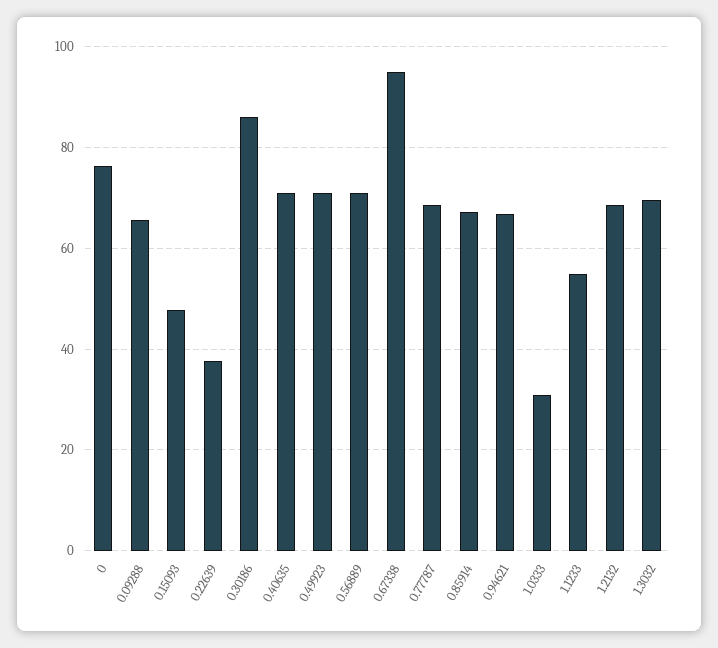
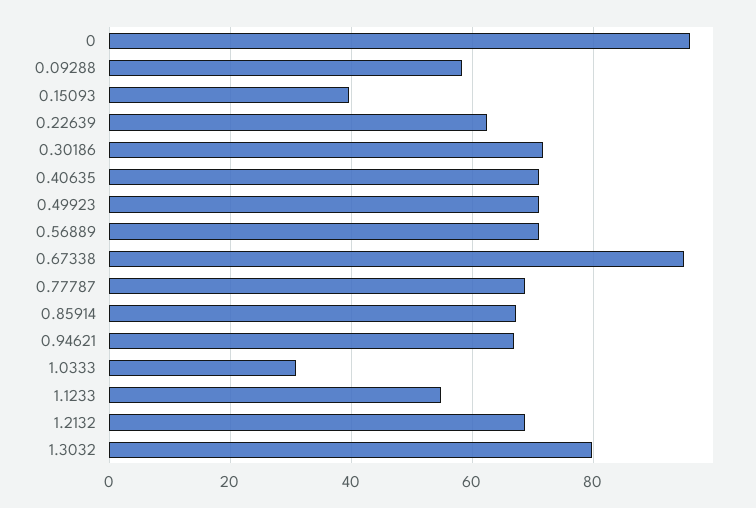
  {
-   "0": 76,
+   "0": 96,
-   "0.09288": 66,
+   "0.09288": 58,
-   "0.15093": 48,
+   "0.15093": 40,
-   "0.22639": 38,
+   "0.22639": 62,
-   "0.30186": 86,
+   "0.30186": 72,
    "0.40635": 72,
    "0.49923": 72,
    "0.56889": 72,
    "0.67338": 94,
    "0.77787": 68,
    "0.85914": 68,
    "0.94621": 66,
    "1.0333": 30,
    "1.1233": 54,
    "1.2132": 68,
-   "1.3032": 70
+   "1.3032": 80
  }

